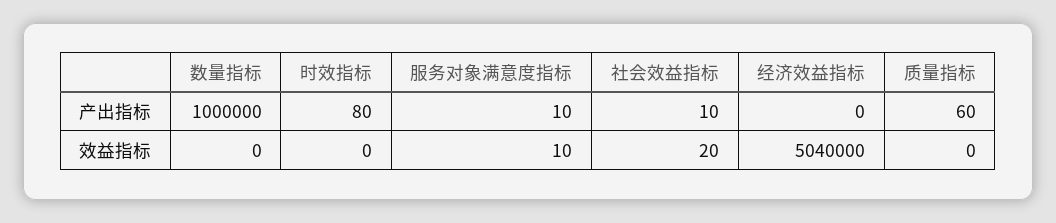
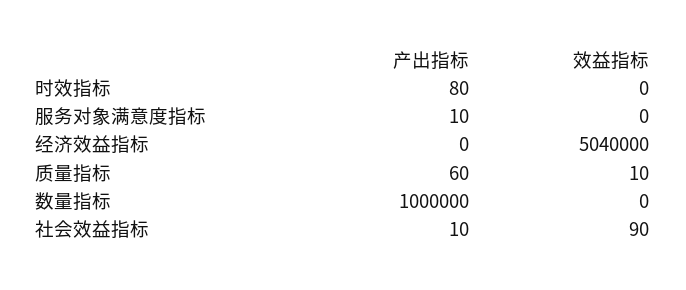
  {
    "数量指标": {
      "产出指标": 1000000,
      "效益指标": 0
    },
    "时效指标": {
      "产出指标": 80,
      "效益指标": 0
    },
    "服务对象满意度指标": {
      "产出指标": 10,
-     "效益指标": 10
+     "效益指标": 0
    },
    "社会效益指标": {
      "产出指标": 10,
-     "效益指标": 20
+     "效益指标": 90
    },
    "经济效益指标": {
      "产出指标": 0,
      "效益指标": 5040000
    },
    "质量指标": {
      "产出指标": 60,
-     "效益指标": 0
+     "效益指标": 10
    }
  }

